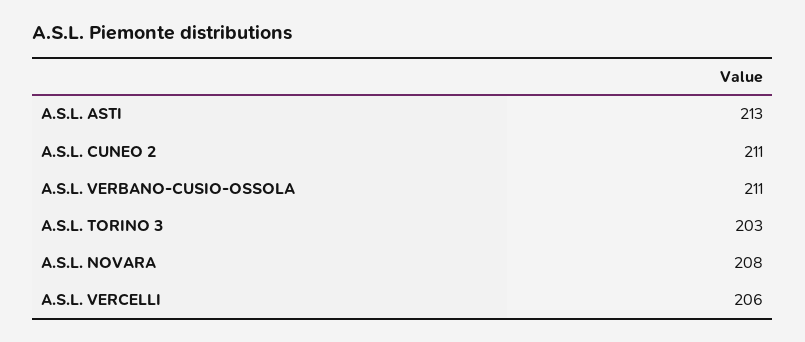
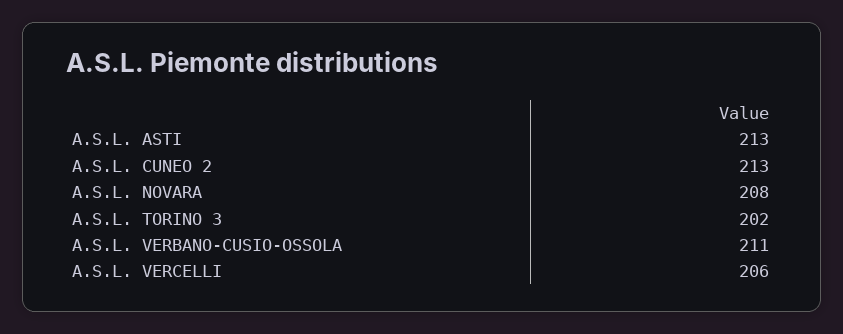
  {
    "A.S.L. ASTI": 213,
-   "A.S.L. CUNEO 2": 211,
+   "A.S.L. CUNEO 2": 213,
    "A.S.L. VERBANO-CUSIO-OSSOLA": 211,
-   "A.S.L. TORINO 3": 203,
+   "A.S.L. TORINO 3": 202,
    "A.S.L. NOVARA": 208,
    "A.S.L. VERCELLI": 206
  }

